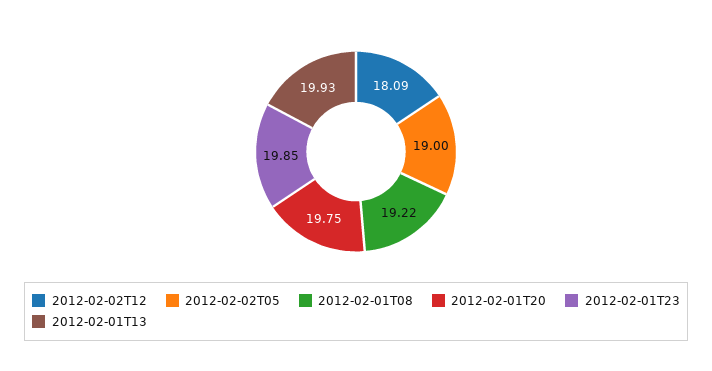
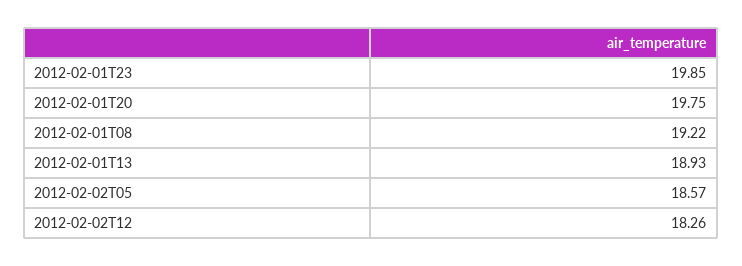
  {
-   "2012-02-02T12": 18.09,
+   "2012-02-02T12": 18.26,
-   "2012-02-02T05": 19,
+   "2012-02-02T05": 18.57,
    "2012-02-01T08": 19.22,
    "2012-02-01T20": 19.75,
    "2012-02-01T23": 19.85,
-   "2012-02-01T13": 19.93
+   "2012-02-01T13": 18.93
  }

